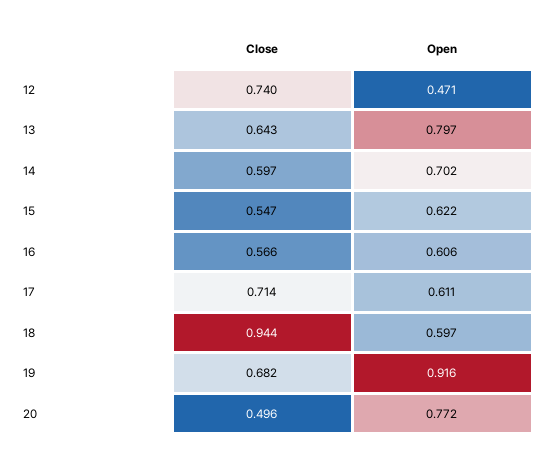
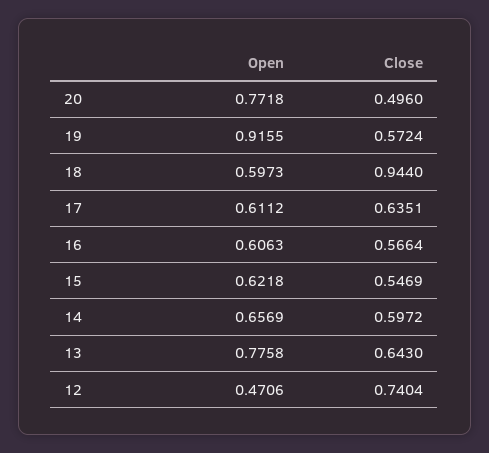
  {
    "Close": {
      "12": 0.7404,
      "13": 0.643,
      "14": 0.5972,
      "15": 0.5469,
      "16": 0.5664,
-     "17": 0.714,
+     "17": 0.6351,
      "18": 0.944,
-     "19": 0.682,
+     "19": 0.5724,
      "20": 0.496
    },
    "Open": {
      "12": 0.4706,
-     "13": 0.797,
+     "13": 0.7758,
-     "14": 0.702,
+     "14": 0.6569,
      "15": 0.6218,
      "16": 0.6063,
      "17": 0.6112,
      "18": 0.5973,
      "19": 0.9155,
      "20": 0.7718
    }
  }

